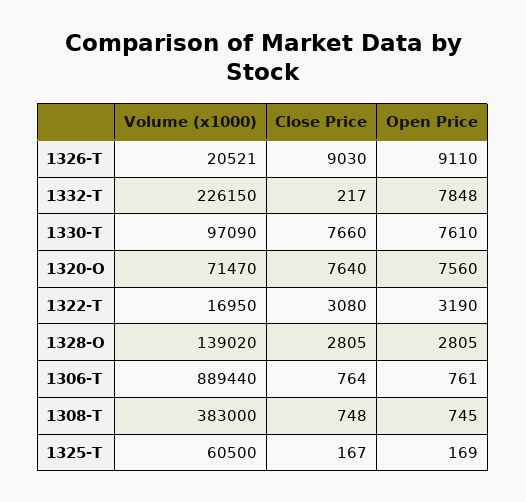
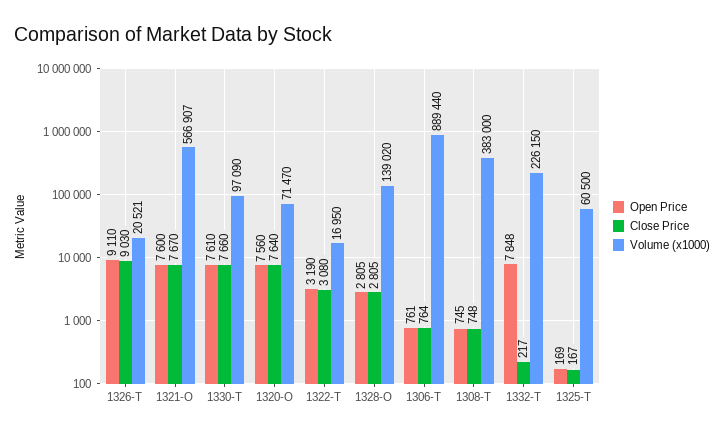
  {
    "Volume (x1000)": {
      "1326-T": 20521,
      "1332-T": 226150,
      "1330-T": 97090,
      "1320-O": 71470,
      "1322-T": 16950,
      "1328-O": 139020,
      "1306-T": 889440,
      "1308-T": 383000,
-     "1325-T": 60500
+     "1325-T": 60500,
+     "1321-O": 566907
    },
    "Close Price": {
      "1326-T": 9030,
      "1332-T": 217,
      "1330-T": 7660,
      "1320-O": 7640,
      "1322-T": 3080,
      "1328-O": 2805,
      "1306-T": 764,
      "1308-T": 748,
-     "1325-T": 167
+     "1325-T": 167,
+     "1321-O": 7670
    },
    "Open Price": {
      "1326-T": 9110,
      "1332-T": 7848,
      "1330-T": 7610,
      "1320-O": 7560,
      "1322-T": 3190,
      "1328-O": 2805,
      "1306-T": 761,
      "1308-T": 745,
-     "1325-T": 169
+     "1325-T": 169,
+     "1321-O": 7600
    }
  }

